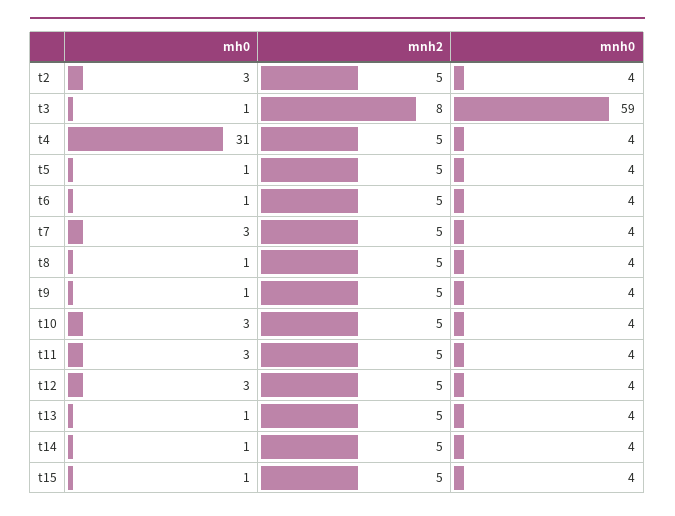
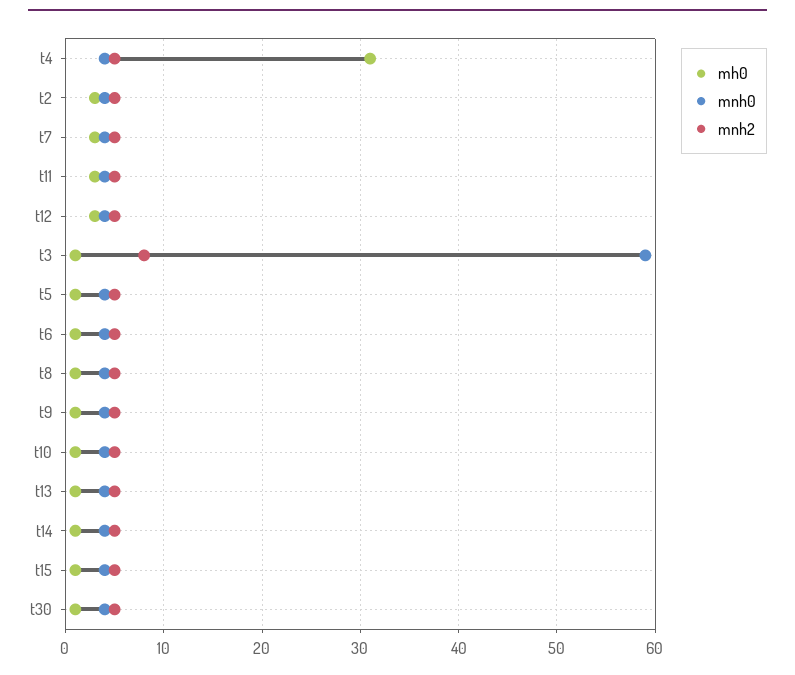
  {
    "mh0": {
      "t2": 3,
      "t3": 1,
      "t4": 31,
      "t5": 1,
      "t6": 1,
      "t7": 3,
      "t8": 1,
      "t9": 1,
-     "t10": 3,
+     "t10": 1,
      "t11": 3,
      "t12": 3,
      "t13": 1,
      "t14": 1,
-     "t15": 1
+     "t15": 1,
+     "t30": 1
    },
    "mnh2": {
      "t2": 5,
      "t3": 8,
      "t4": 5,
      "t5": 5,
      "t6": 5,
      "t7": 5,
      "t8": 5,
      "t9": 5,
      "t10": 5,
      "t11": 5,
      "t12": 5,
      "t13": 5,
      "t14": 5,
-     "t15": 5
+     "t15": 5,
+     "t30": 5
    },
    "mnh0": {
      "t2": 4,
      "t3": 59,
      "t4": 4,
      "t5": 4,
      "t6": 4,
      "t7": 4,
      "t8": 4,
      "t9": 4,
      "t10": 4,
      "t11": 4,
      "t12": 4,
      "t13": 4,
      "t14": 4,
-     "t15": 4
+     "t15": 4,
+     "t30": 4
    }
  }

